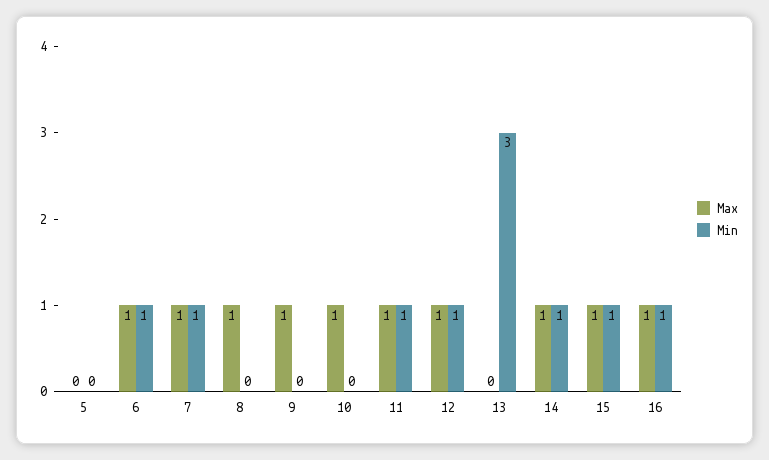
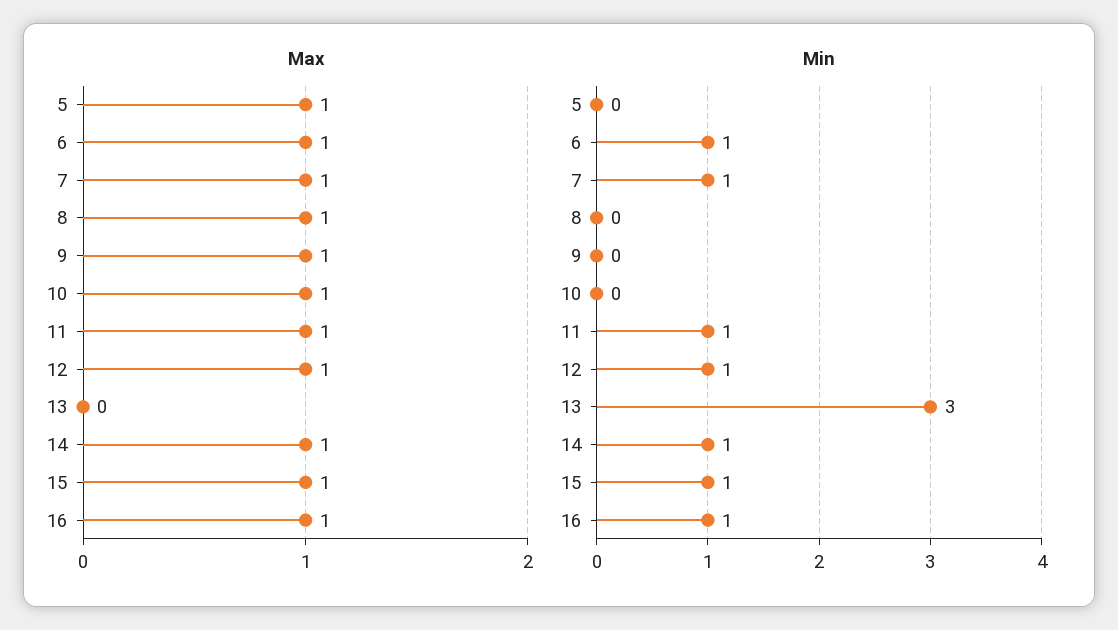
  {
    "Max": {
-     "5": 0,
+     "5": 1,
      "6": 1,
      "7": 1,
      "8": 1,
      "9": 1,
      "10": 1,
      "11": 1,
      "12": 1,
      "13": 0,
      "14": 1,
      "15": 1,
      "16": 1
    },
    "Min": {
      "5": 0,
      "6": 1,
      "7": 1,
      "8": 0,
      "9": 0,
      "10": 0,
      "11": 1,
      "12": 1,
      "13": 3,
      "14": 1,
      "15": 1,
      "16": 1
    }
  }

